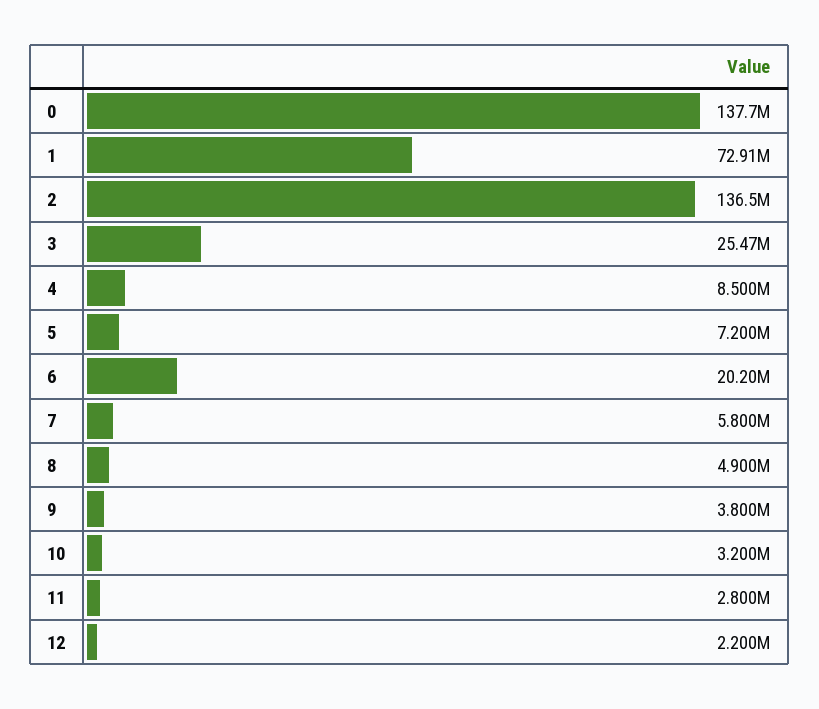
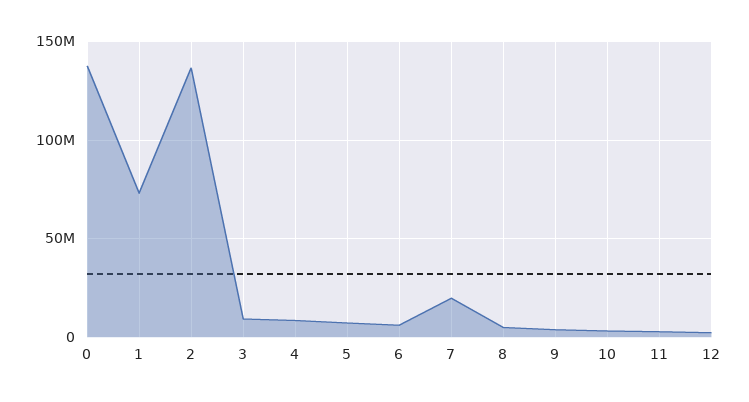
  {
    "0": 137700000,
    "1": 72910000,
    "2": 136500000,
-   "3": 25470000,
+   "3": 10000000,
    "4": 8500000,
    "5": 7200000,
-   "6": 20200000,
+   "6": 5000000,
-   "7": 5800000,
+   "7": 20000000,
    "8": 4900000,
    "9": 3800000,
    "10": 3200000,
    "11": 2800000,
    "12": 2200000
  }

